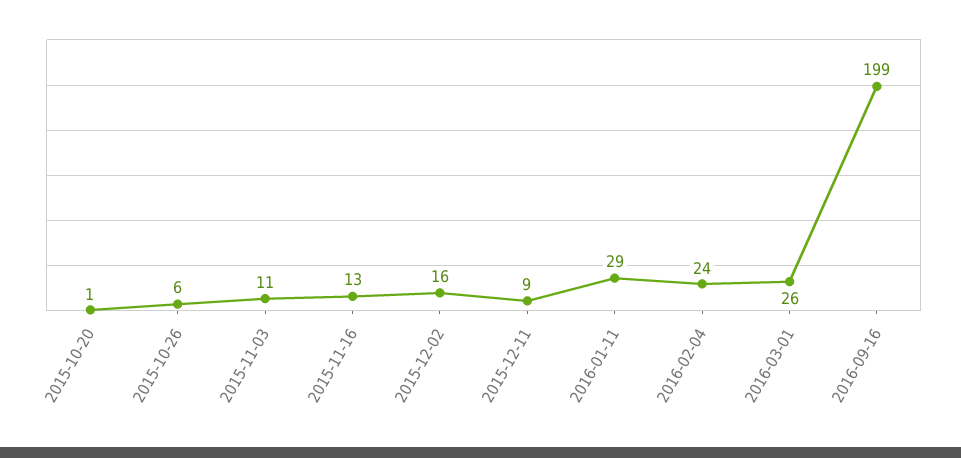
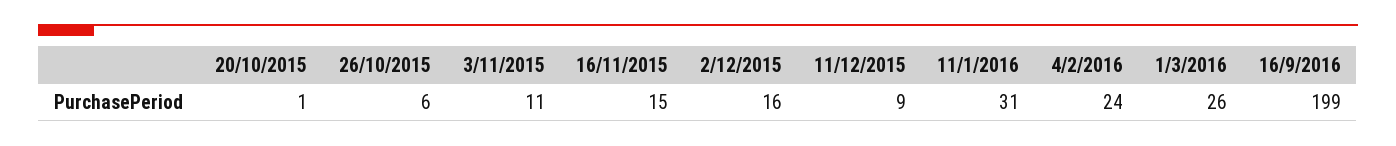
  {
    "2015-10-20": 1,
    "2015-10-26": 6,
    "2015-11-03": 11,
-   "2015-11-16": 13,
+   "2015-11-16": 15,
    "2015-12-02": 16,
    "2015-12-11": 9,
-   "2016-01-11": 29,
+   "2016-01-11": 31,
    "2016-02-04": 24,
    "2016-03-01": 26,
    "2016-09-16": 199
  }

